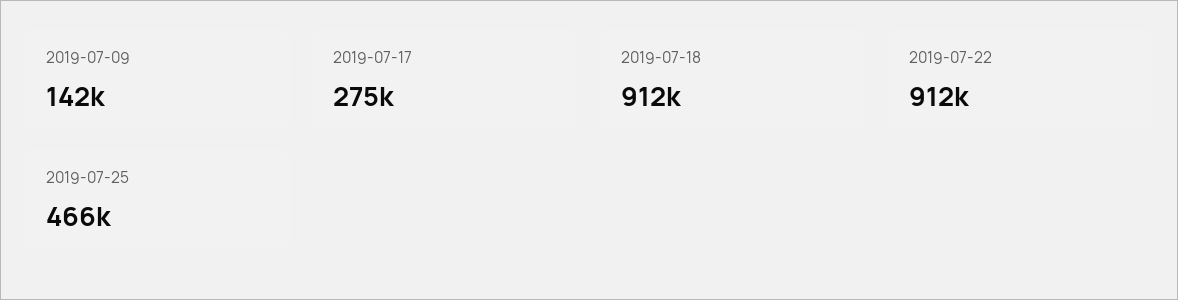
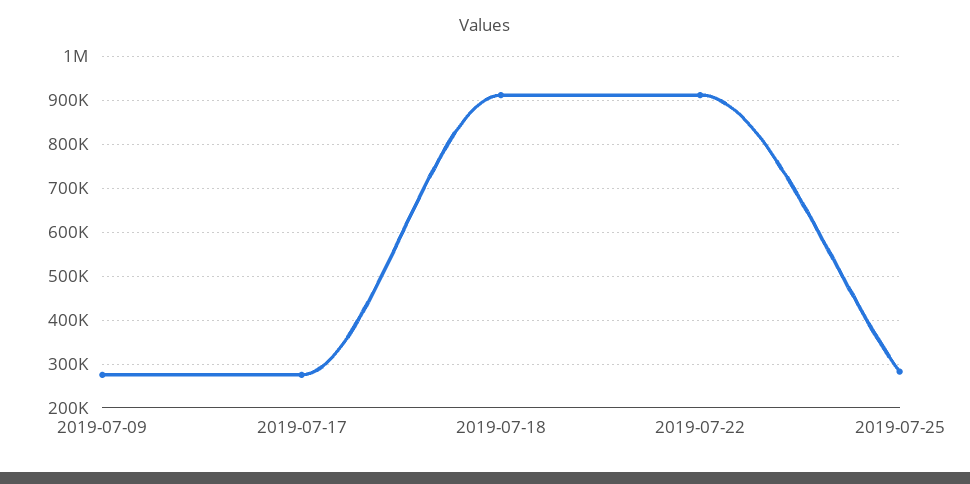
  {
-   "2019-07-09": 142000,
+   "2019-07-09": 280000,
    "2019-07-17": 275000,
    "2019-07-18": 912000,
    "2019-07-22": 912000,
-   "2019-07-25": 466000
+   "2019-07-25": 280000
  }

